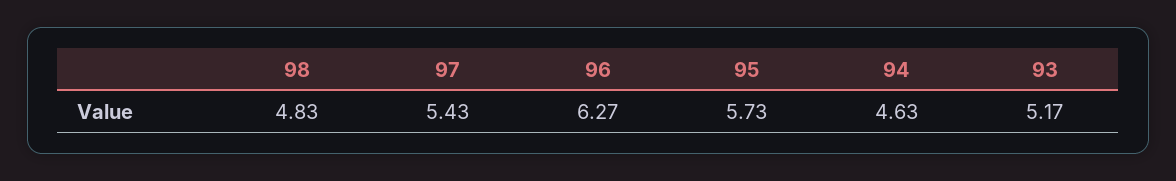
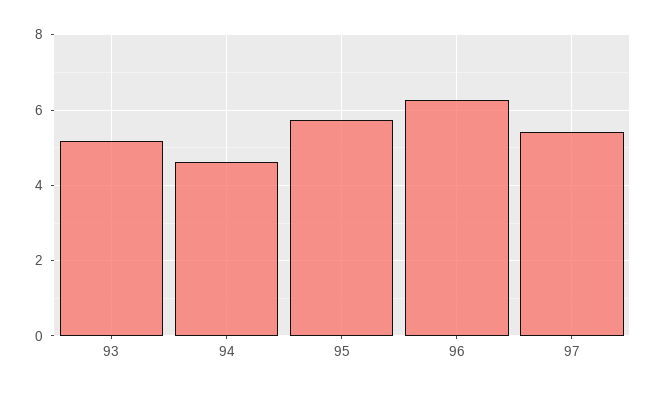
  {
-   "98": 4.83,
    "97": 5.43,
    "96": 6.27,
    "95": 5.73,
    "94": 4.63,
    "93": 5.17
  }

